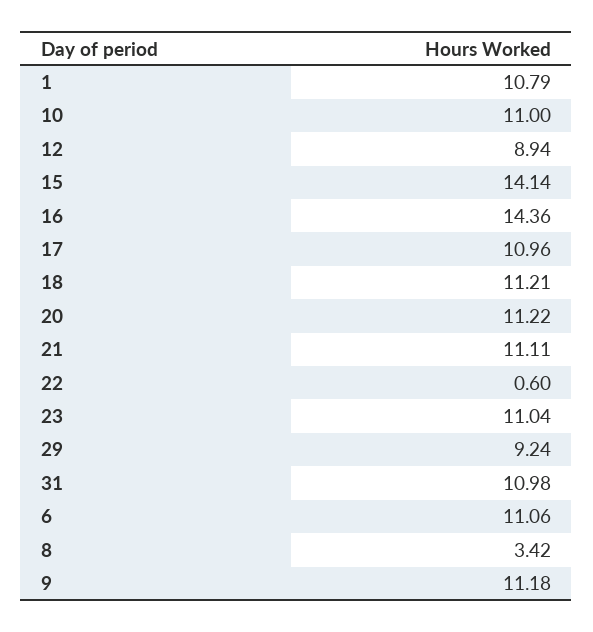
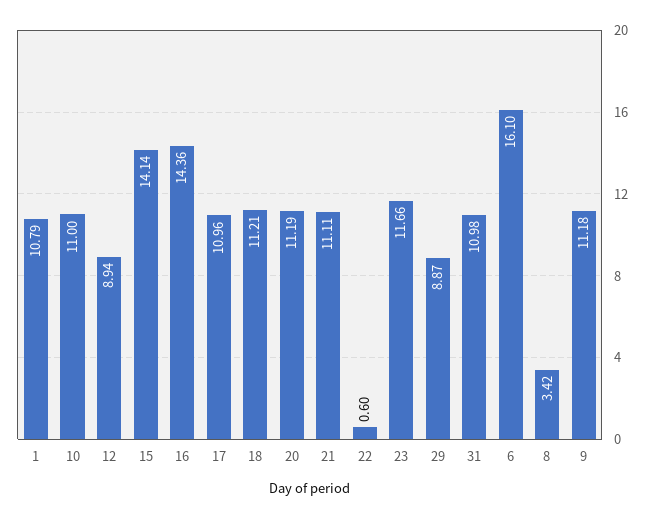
  {
    "1": 10.79,
    "10": 11,
    "12": 8.94,
    "15": 14.14,
    "16": 14.36,
    "17": 10.96,
    "18": 11.21,
-   "20": 11.22,
+   "20": 11.19,
    "21": 11.11,
    "22": 0.6,
-   "23": 11.04,
+   "23": 11.66,
-   "29": 9.24,
+   "29": 8.87,
    "31": 10.98,
-   "6": 11.06,
+   "6": 16.1,
    "8": 3.42,
    "9": 11.18
  }

